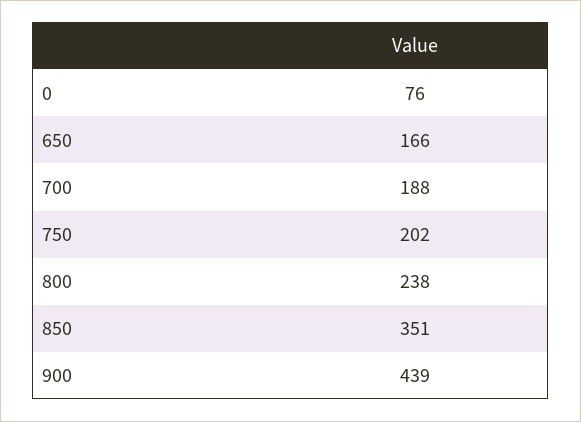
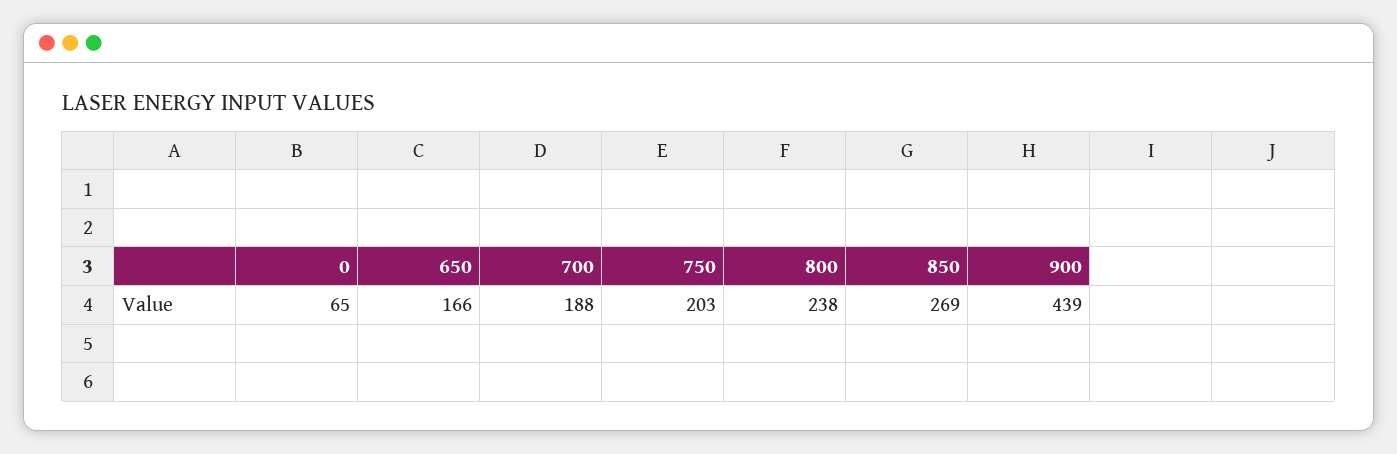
  {
-   "0": 76,
+   "0": 65,
    "650": 166,
    "700": 188,
-   "750": 202,
+   "750": 203,
    "800": 238,
-   "850": 351,
+   "850": 269,
    "900": 439
  }

